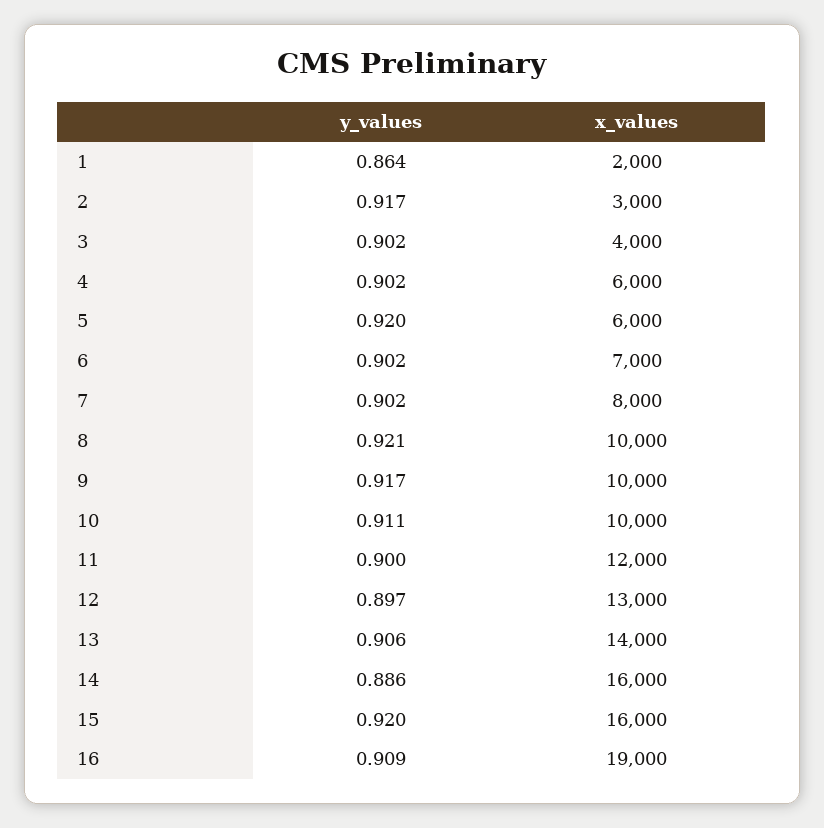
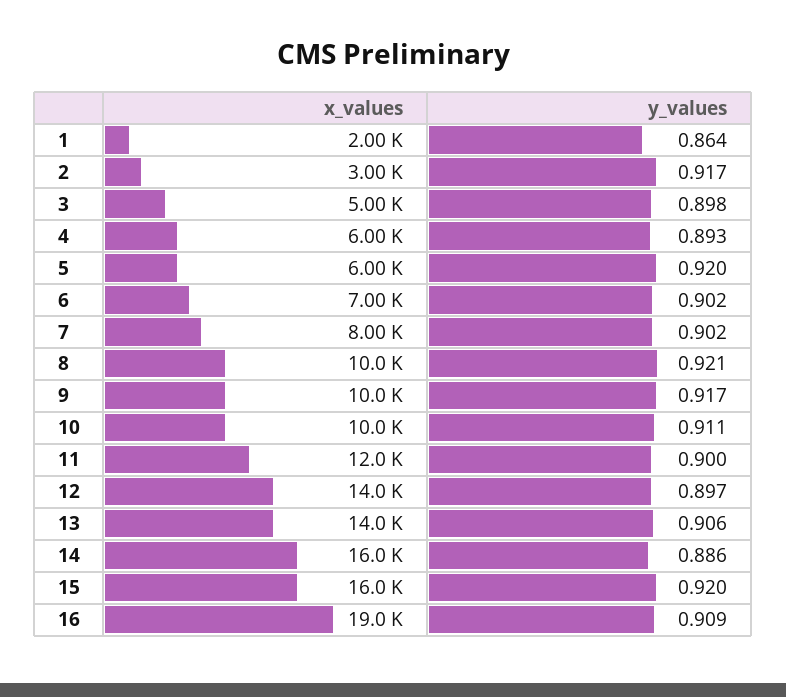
  {
    "y_values": {
      "1": 0.864,
      "2": 0.917,
-     "3": 0.902,
+     "3": 0.898,
-     "4": 0.902,
+     "4": 0.893,
      "5": 0.92,
      "6": 0.902,
      "7": 0.902,
      "8": 0.921,
      "9": 0.917,
      "10": 0.911,
      "11": 0.9,
      "12": 0.897,
      "13": 0.906,
      "14": 0.886,
      "15": 0.92,
      "16": 0.909
    },
    "x_values": {
      "1": 2000,
      "2": 3000,
-     "3": 4000,
+     "3": 5000,
      "4": 6000,
      "5": 6000,
      "6": 7000,
      "7": 8000,
      "8": 10000,
      "9": 10000,
      "10": 10000,
      "11": 12000,
-     "12": 13000,
+     "12": 14000,
      "13": 14000,
      "14": 16000,
      "15": 16000,
      "16": 19000
    }
  }

